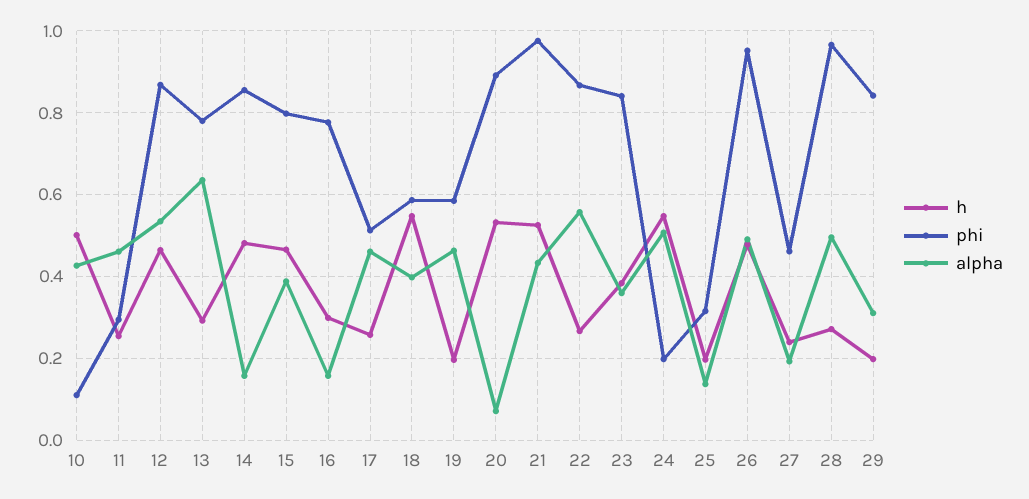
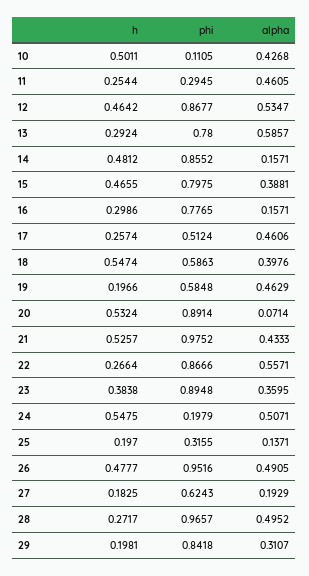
  {
    "h": {
      "10": 0.5011,
      "11": 0.2544,
      "12": 0.4642,
      "13": 0.2924,
      "14": 0.4812,
      "15": 0.4655,
      "16": 0.2986,
      "17": 0.2574,
      "18": 0.5474,
      "19": 0.1966,
      "20": 0.5324,
      "21": 0.5257,
      "22": 0.2664,
      "23": 0.3838,
      "24": 0.5475,
      "25": 0.197,
      "26": 0.4777,
-     "27": 0.24,
+     "27": 0.1825,
      "28": 0.2717,
      "29": 0.1981
    },
    "phi": {
      "10": 0.1105,
      "11": 0.2945,
      "12": 0.8677,
      "13": 0.78,
      "14": 0.8552,
      "15": 0.7975,
      "16": 0.7765,
      "17": 0.5124,
      "18": 0.5863,
      "19": 0.5848,
      "20": 0.8914,
      "21": 0.9752,
      "22": 0.8666,
-     "23": 0.84,
+     "23": 0.8948,
      "24": 0.1979,
      "25": 0.3155,
      "26": 0.9516,
-     "27": 0.46,
+     "27": 0.6243,
      "28": 0.9657,
      "29": 0.8418
    },
    "alpha": {
      "10": 0.4268,
      "11": 0.4605,
      "12": 0.5347,
-     "13": 0.64,
+     "13": 0.5857,
      "14": 0.1571,
      "15": 0.3881,
      "16": 0.1571,
      "17": 0.4606,
      "18": 0.3976,
      "19": 0.4629,
      "20": 0.0714,
      "21": 0.4333,
      "22": 0.5571,
      "23": 0.3595,
      "24": 0.5071,
      "25": 0.1371,
      "26": 0.4905,
      "27": 0.1929,
      "28": 0.4952,
      "29": 0.3107
    }
  }

